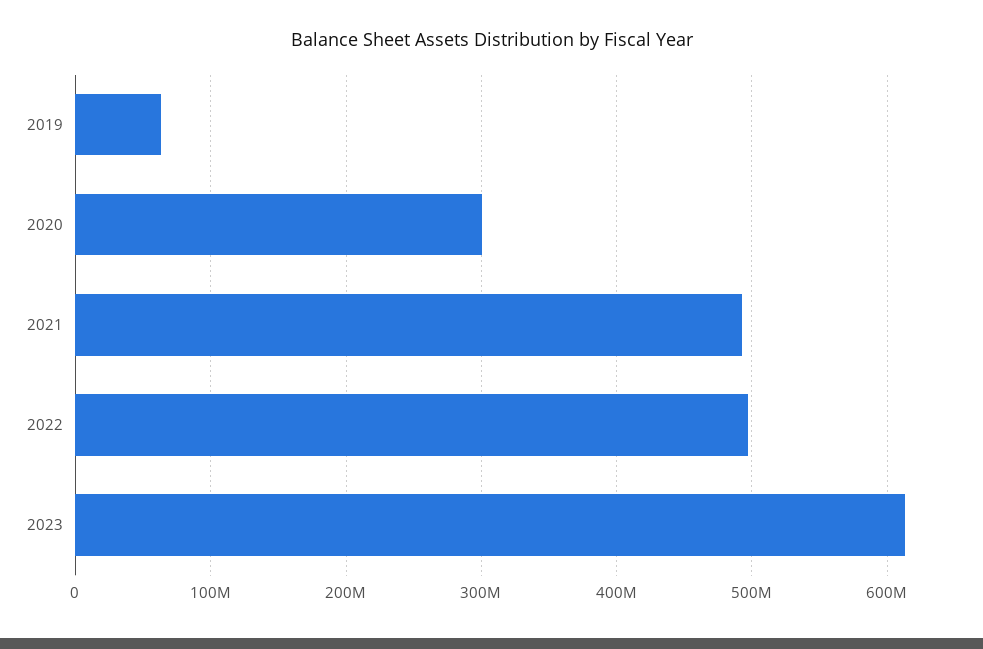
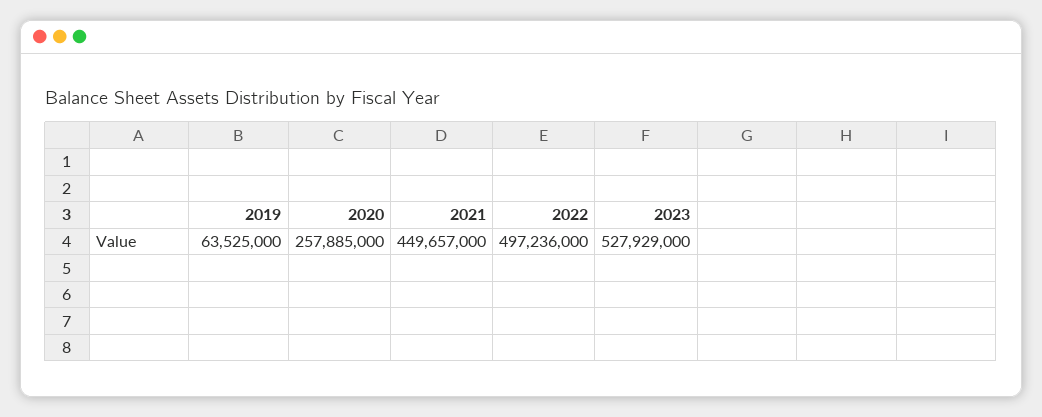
  {
    "2019": 63525000,
-   "2020": 300000000,
+   "2020": 257885000,
-   "2021": 490000000,
+   "2021": 449657000,
    "2022": 497236000,
-   "2023": 610000000
+   "2023": 527929000
  }

